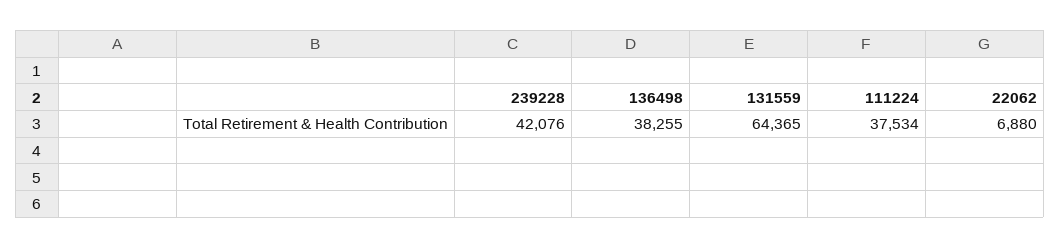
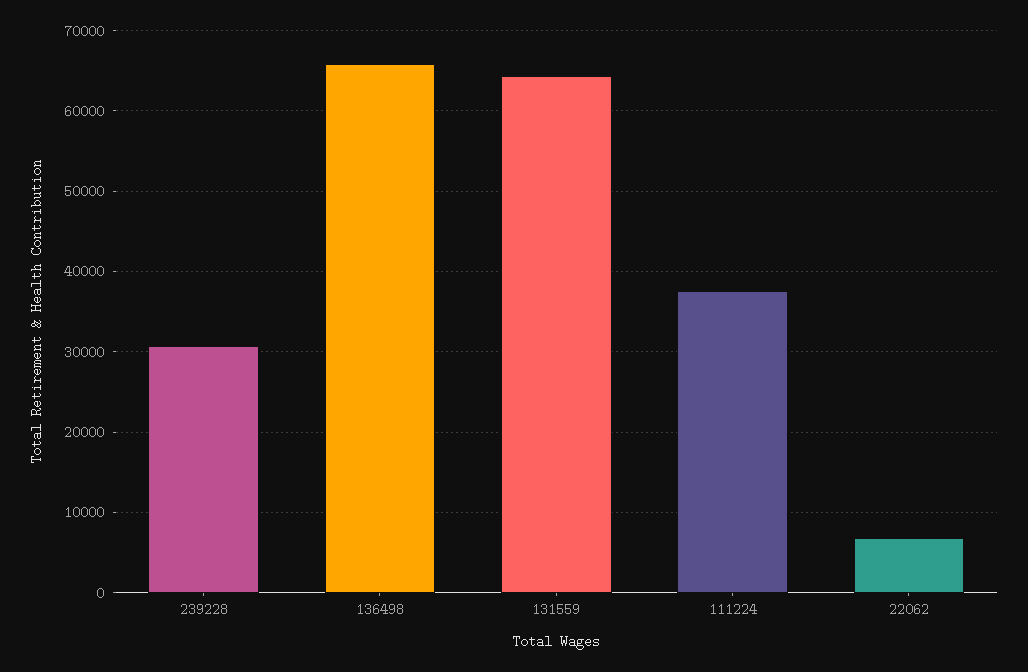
  {
-   "239228": 42076,
+   "239228": 31000,
-   "136498": 38255,
+   "136498": 66000,
    "131559": 64365,
    "111224": 37534,
    "22062": 6880
  }

